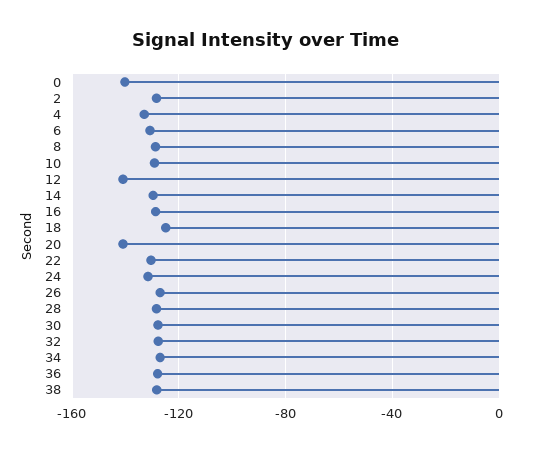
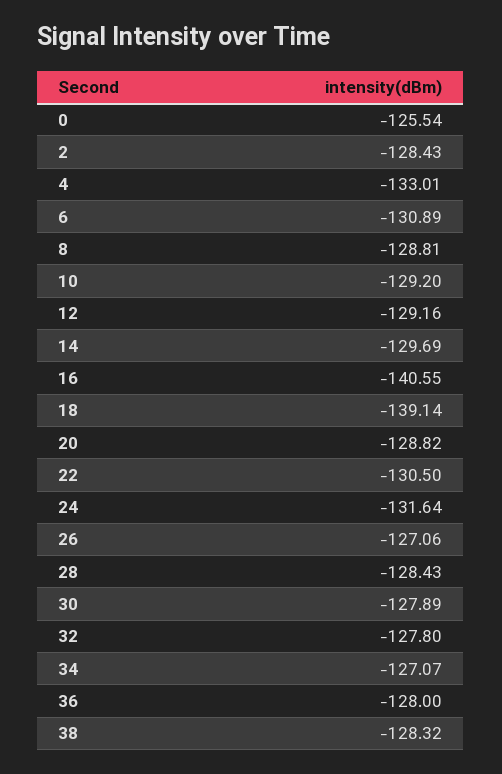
  {
-   "0": -140,
+   "0": -125.54,
    "2": -128.43,
    "4": -133.01,
    "6": -130.89,
    "8": -128.81,
    "10": -129.2,
-   "12": -140,
+   "12": -129.16,
    "14": -129.69,
-   "16": -130,
+   "16": -140.55,
-   "18": -125,
+   "18": -139.14,
-   "20": -140,
+   "20": -128.82,
    "22": -130.5,
    "24": -131.64,
    "26": -127.06,
    "28": -128.43,
    "30": -127.89,
    "32": -127.8,
    "34": -127.07,
    "36": -128,
    "38": -128.32
  }

